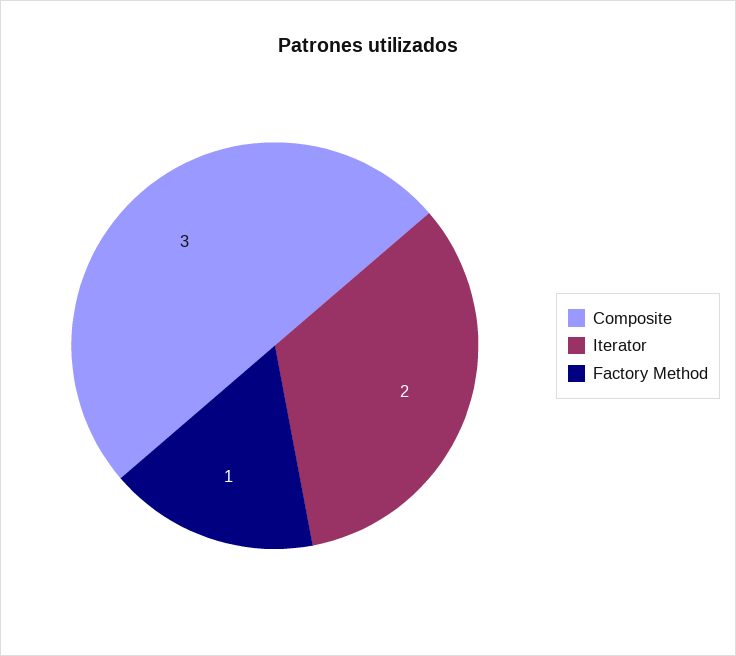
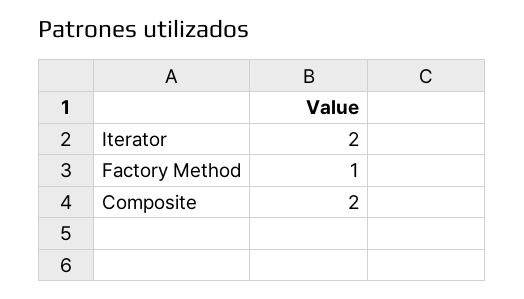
  {
-   "Composite": 3,
+   "Composite": 2,
    "Iterator": 2,
    "Factory Method": 1
  }

